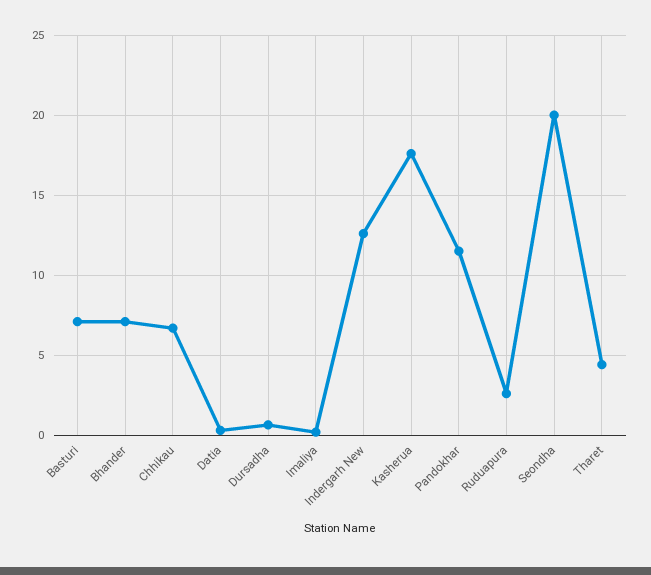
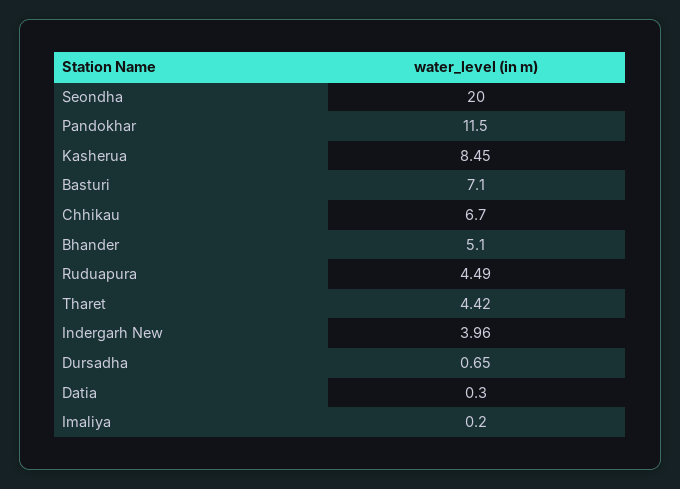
  {
    "Basturi": 7.1,
-   "Bhander": 7,
+   "Bhander": 5.1,
    "Chhikau": 6.7,
    "Datia": 0.3,
    "Dursadha": 0.65,
    "Imaliya": 0.2,
-   "Indergarh New": 12.5,
+   "Indergarh New": 3.96,
-   "Kasherua": 17.5,
+   "Kasherua": 8.45,
    "Pandokhar": 11.5,
-   "Ruduapura": 2.5,
+   "Ruduapura": 4.49,
    "Seondha": 20,
    "Tharet": 4.42
  }

